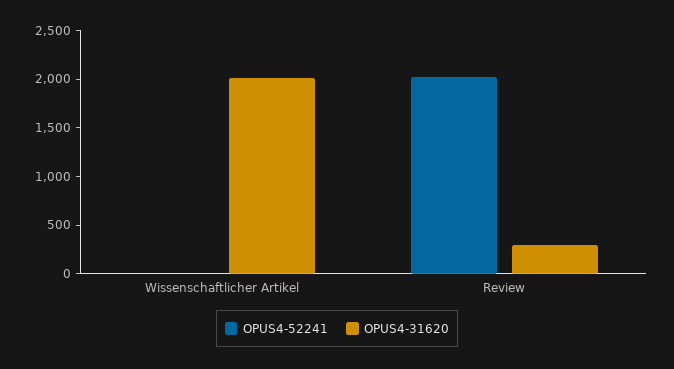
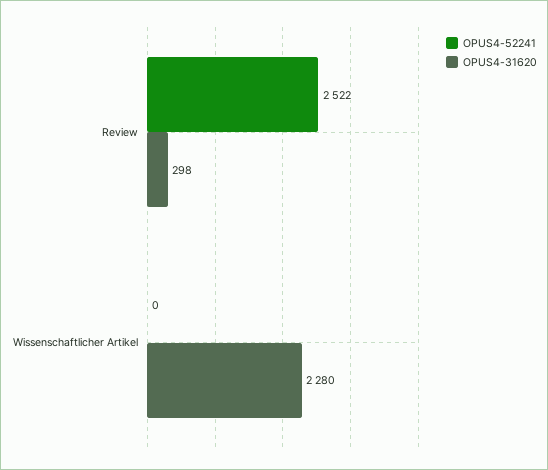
  {
    "OPUS4-52241": {
      "Wissenschaftlicher Artikel": 0,
-     "Review": 2000
+     "Review": 2522
    },
    "OPUS4-31620": {
-     "Wissenschaftlicher Artikel": 2000,
+     "Wissenschaftlicher Artikel": 2280,
      "Review": 298
    }
  }

